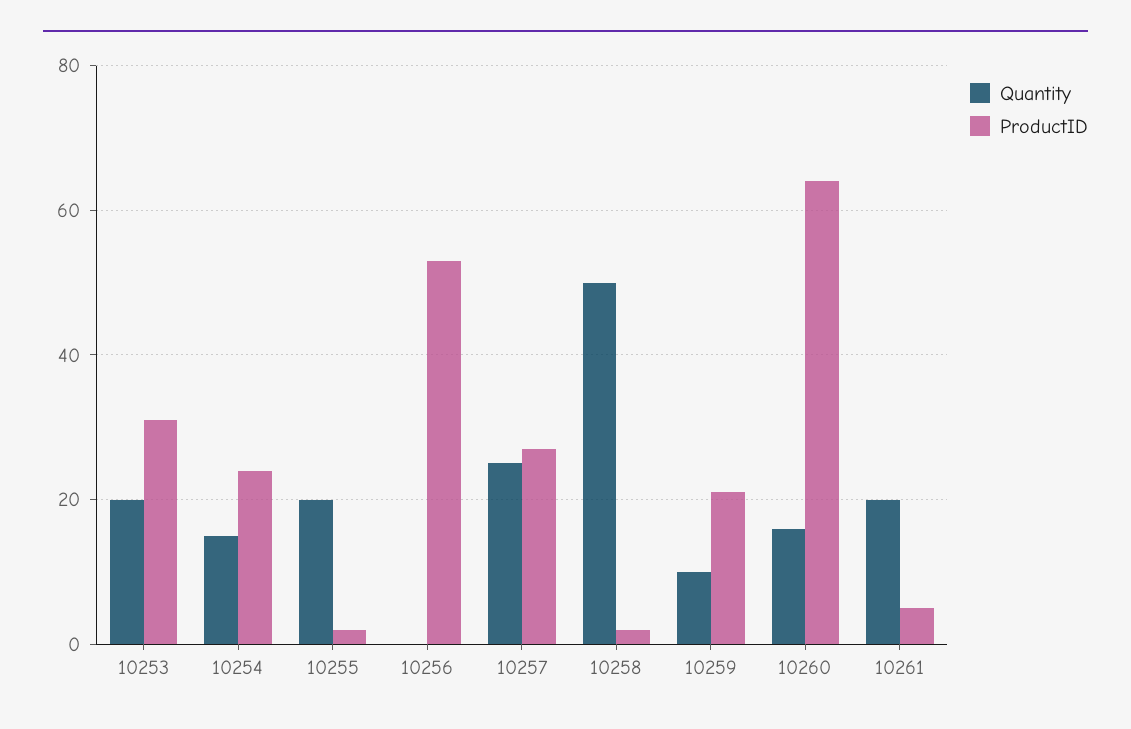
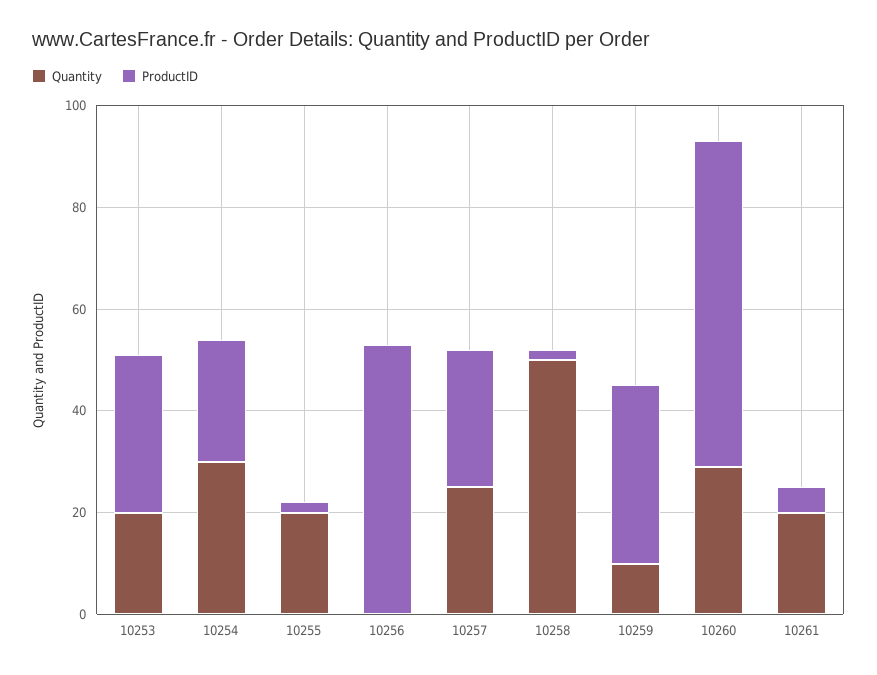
  {
    "Quantity": {
      "10253": 20,
-     "10254": 15,
+     "10254": 30,
      "10255": 20,
      "10256": 0,
      "10257": 25,
      "10258": 50,
      "10259": 10,
-     "10260": 15,
+     "10260": 30,
      "10261": 20
    },
    "ProductID": {
      "10253": 30,
      "10254": 25,
      "10255": 0,
      "10256": 55,
      "10257": 25,
      "10258": 0,
-     "10259": 20,
+     "10259": 35,
      "10260": 65,
      "10261": 5
    }
  }

